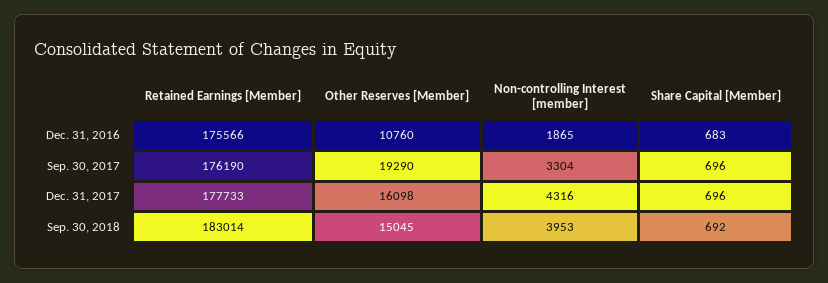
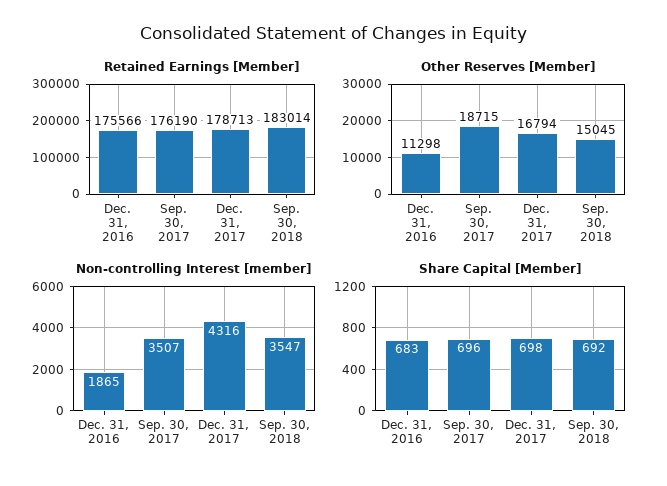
  {
    "Retained Earnings [Member]": {
      "Dec. 31, 2016": 175566,
      "Sep. 30, 2017": 176190,
-     "Dec. 31, 2017": 177733,
+     "Dec. 31, 2017": 178713,
      "Sep. 30, 2018": 183014
    },
    "Other Reserves [Member]": {
-     "Dec. 31, 2016": 10760,
+     "Dec. 31, 2016": 11298,
-     "Sep. 30, 2017": 19290,
+     "Sep. 30, 2017": 18715,
-     "Dec. 31, 2017": 16098,
+     "Dec. 31, 2017": 16794,
      "Sep. 30, 2018": 15045
    },
    "Non-controlling Interest [member]": {
      "Dec. 31, 2016": 1865,
-     "Sep. 30, 2017": 3304,
+     "Sep. 30, 2017": 3507,
      "Dec. 31, 2017": 4316,
-     "Sep. 30, 2018": 3953
+     "Sep. 30, 2018": 3547
    },
    "Share Capital [Member]": {
      "Dec. 31, 2016": 683,
      "Sep. 30, 2017": 696,
-     "Dec. 31, 2017": 696,
+     "Dec. 31, 2017": 698,
      "Sep. 30, 2018": 692
    }
  }

